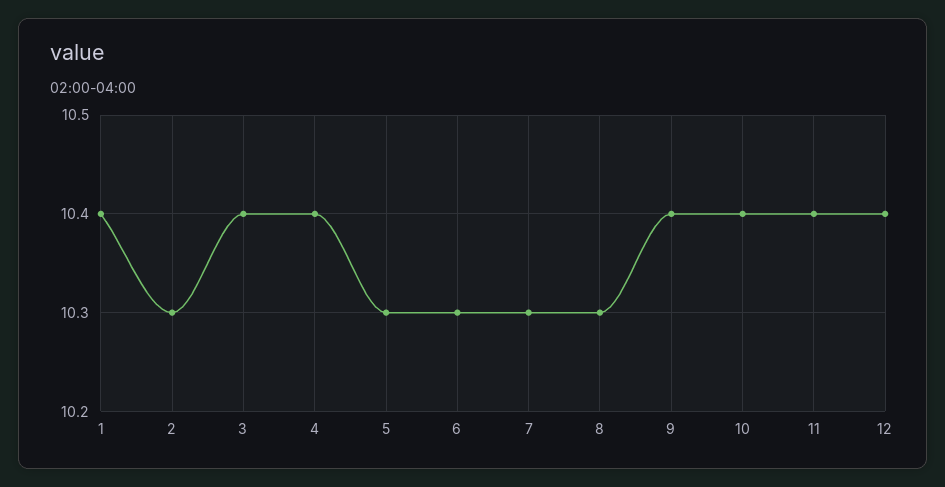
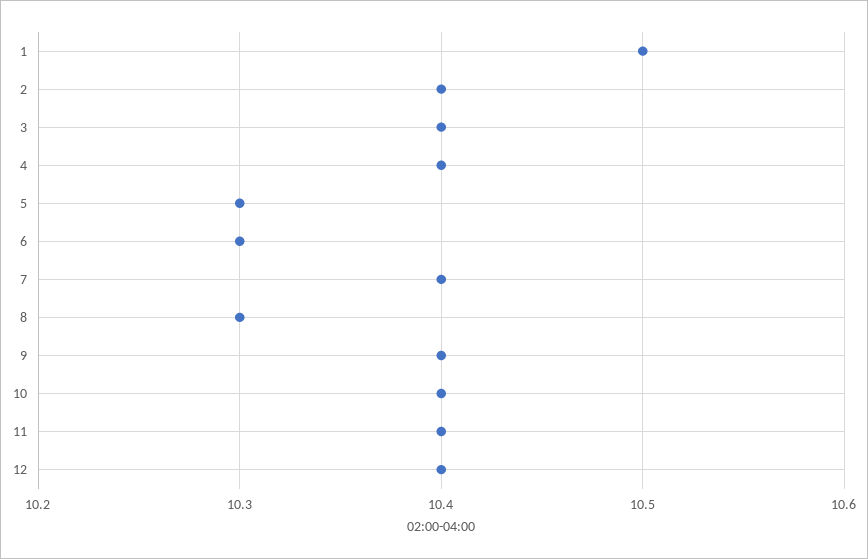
  {
-   "1": 10.4,
+   "1": 10.5,
-   "2": 10.3,
+   "2": 10.4,
    "3": 10.4,
    "4": 10.4,
    "5": 10.3,
    "6": 10.3,
-   "7": 10.3,
+   "7": 10.4,
    "8": 10.3,
    "9": 10.4,
    "10": 10.4,
    "11": 10.4,
    "12": 10.4
  }

